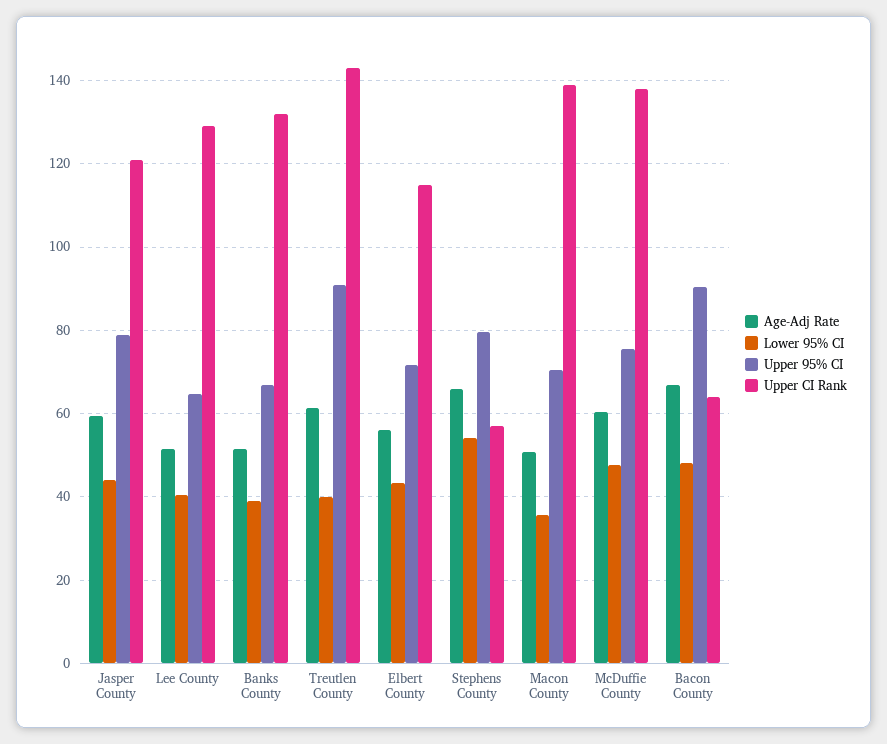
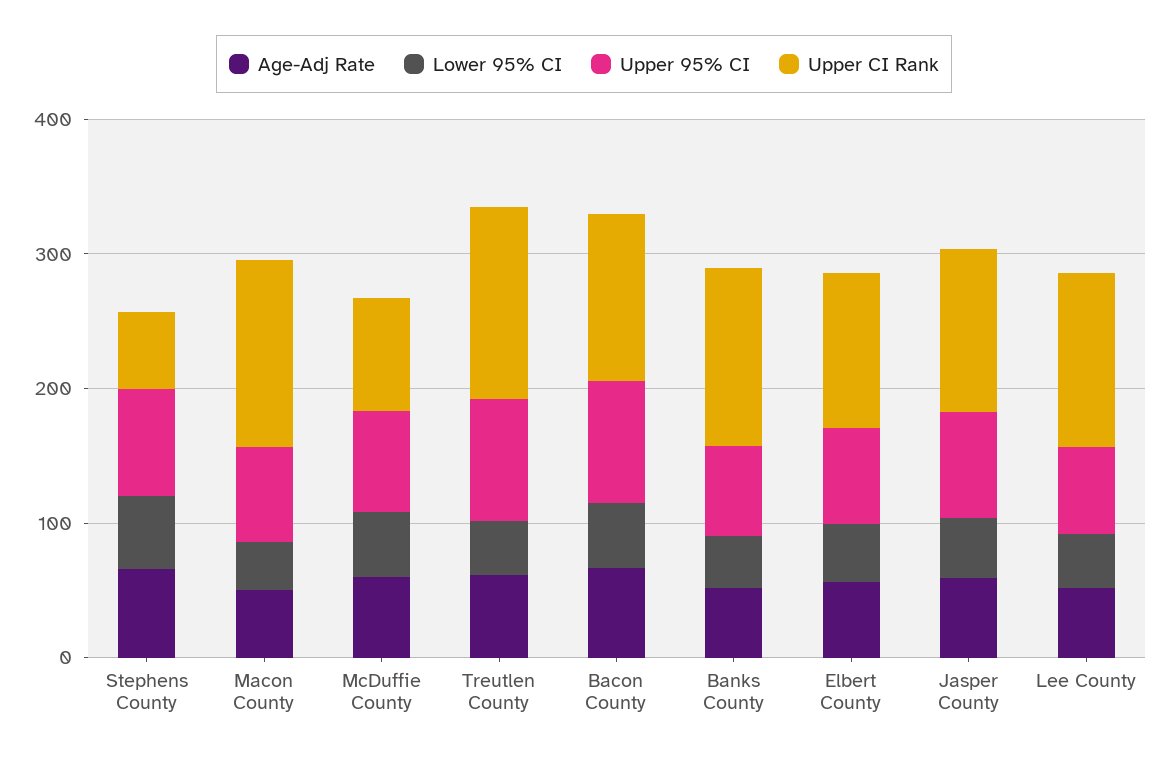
  {
    "Age-Adj Rate": {
      "Jasper County": 60,
      "Lee County": 52,
      "Banks County": 52,
      "Treutlen County": 62,
      "Elbert County": 56,
      "Stephens County": 66,
      "Macon County": 50,
      "McDuffie County": 60,
      "Bacon County": 66
    },
    "Lower 95% CI": {
      "Jasper County": 44,
      "Lee County": 40,
      "Banks County": 40,
      "Treutlen County": 40,
      "Elbert County": 44,
      "Stephens County": 54,
      "Macon County": 36,
      "McDuffie County": 48,
      "Bacon County": 48
    },
    "Upper 95% CI": {
      "Jasper County": 78,
      "Lee County": 64,
      "Banks County": 66,
      "Treutlen County": 90,
      "Elbert County": 72,
      "Stephens County": 80,
      "Macon County": 70,
      "McDuffie County": 76,
      "Bacon County": 90
    },
    "Upper CI Rank": {
      "Jasper County": 122,
      "Lee County": 130,
      "Banks County": 132,
      "Treutlen County": 144,
      "Elbert County": 116,
      "Stephens County": 58,
      "Macon County": 140,
-     "McDuffie County": 138,
+     "McDuffie County": 80,
-     "Bacon County": 64
+     "Bacon County": 120
    }
  }

